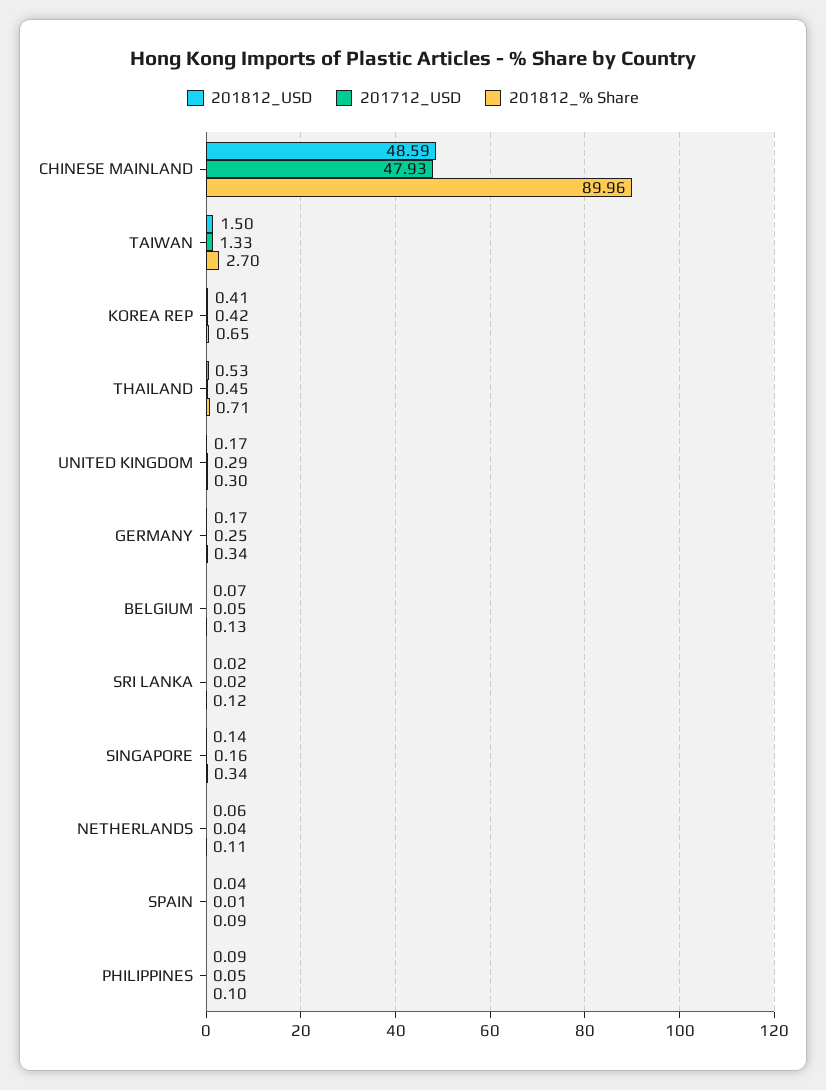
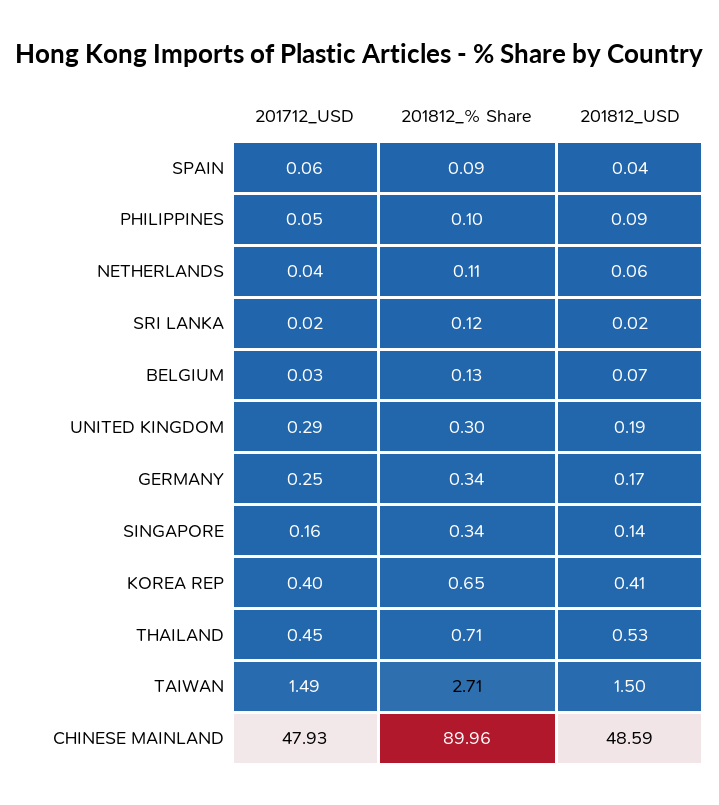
  {
    "201812_USD": {
      "CHINESE MAINLAND": 48.59,
      "TAIWAN": 1.5,
      "KOREA REP": 0.41,
      "THAILAND": 0.53,
-     "UNITED KINGDOM": 0.17,
+     "UNITED KINGDOM": 0.19,
      "GERMANY": 0.17,
      "BELGIUM": 0.07,
      "SRI LANKA": 0.02,
      "SINGAPORE": 0.14,
      "NETHERLANDS": 0.06,
      "SPAIN": 0.04,
      "PHILIPPINES": 0.09
    },
    "201712_USD": {
      "CHINESE MAINLAND": 47.93,
-     "TAIWAN": 1.33,
+     "TAIWAN": 1.49,
-     "KOREA REP": 0.42,
+     "KOREA REP": 0.4,
      "THAILAND": 0.45,
      "UNITED KINGDOM": 0.29,
      "GERMANY": 0.25,
-     "BELGIUM": 0.05,
+     "BELGIUM": 0.03,
      "SRI LANKA": 0.02,
      "SINGAPORE": 0.16,
      "NETHERLANDS": 0.04,
-     "SPAIN": 0.01,
+     "SPAIN": 0.06,
      "PHILIPPINES": 0.05
    },
    "201812_% Share": {
      "CHINESE MAINLAND": 89.96,
-     "TAIWAN": 2.7,
+     "TAIWAN": 2.71,
      "KOREA REP": 0.65,
      "THAILAND": 0.71,
      "UNITED KINGDOM": 0.3,
      "GERMANY": 0.34,
      "BELGIUM": 0.13,
      "SRI LANKA": 0.12,
      "SINGAPORE": 0.34,
      "NETHERLANDS": 0.11,
      "SPAIN": 0.09,
      "PHILIPPINES": 0.1
    }
  }

